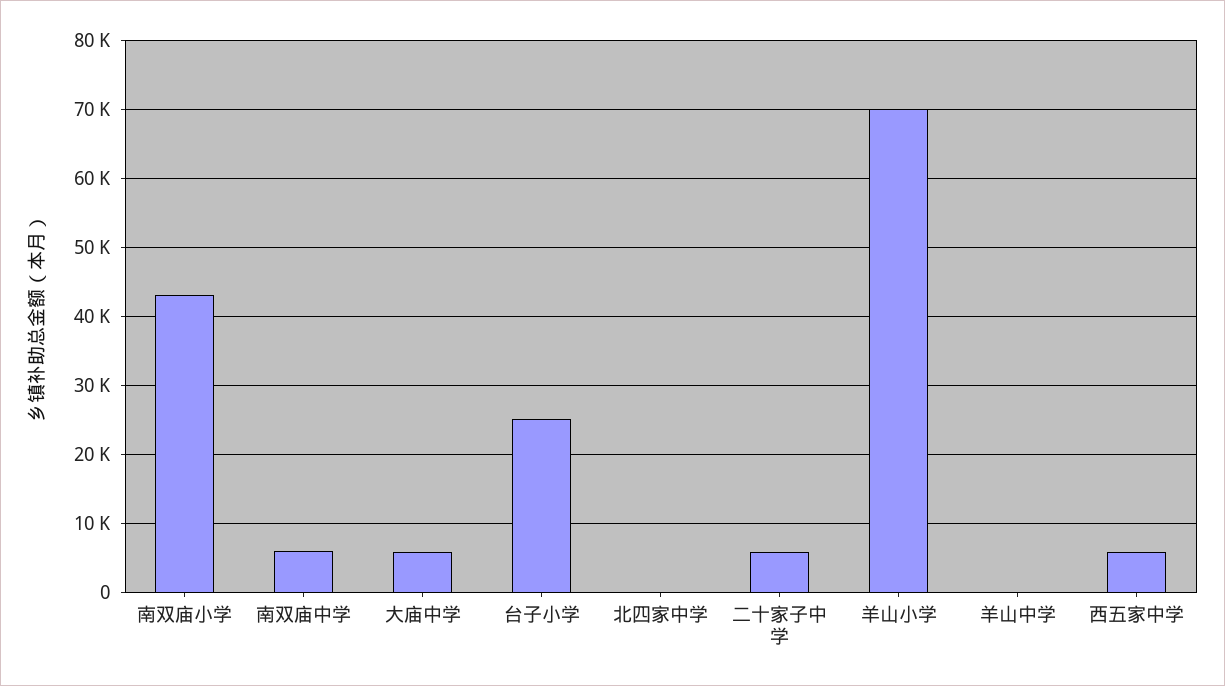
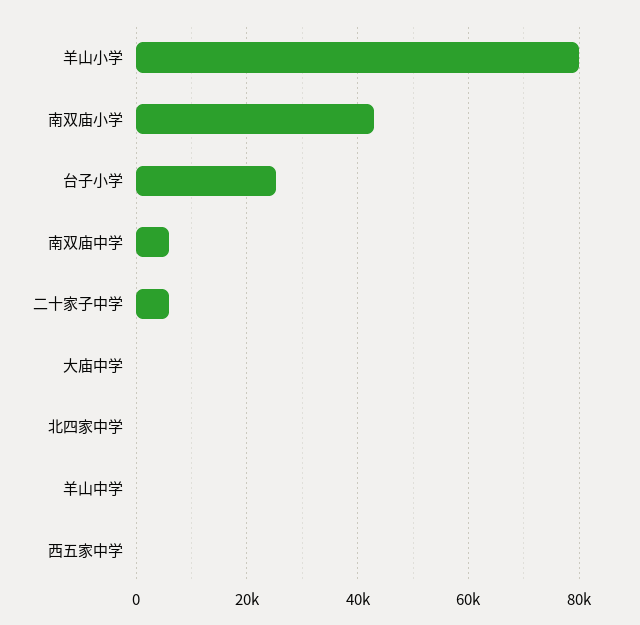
  {
    "南双庙小学": 43000,
    "南双庙中学": 6000,
-   "大庙中学": 6000,
+   "大庙中学": 0,
    "台子小学": 25000,
    "北四家中学": 0,
    "二十家子中学": 6000,
-   "羊山小学": 70000,
+   "羊山小学": 80000,
    "羊山中学": 0,
-   "西五家中学": 6000
+   "西五家中学": 0
  }

